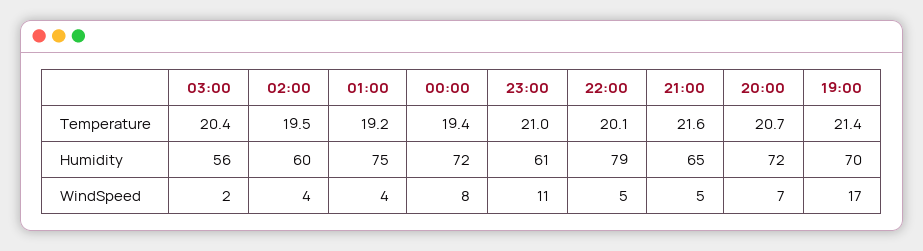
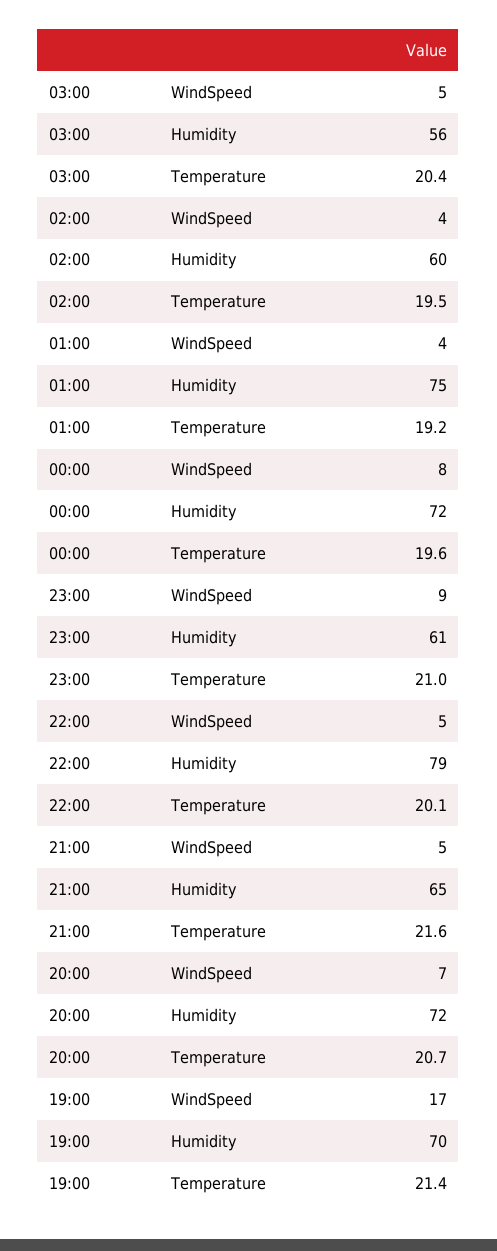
  {
    "03:00": {
      "Temperature": 20.4,
      "Humidity": 56,
-     "WindSpeed": 2
+     "WindSpeed": 5
    },
    "02:00": {
      "Temperature": 19.5,
      "Humidity": 60,
      "WindSpeed": 4
    },
    "01:00": {
      "Temperature": 19.2,
      "Humidity": 75,
      "WindSpeed": 4
    },
    "00:00": {
-     "Temperature": 19.4,
+     "Temperature": 19.6,
      "Humidity": 72,
      "WindSpeed": 8
    },
    "23:00": {
      "Temperature": 21,
      "Humidity": 61,
-     "WindSpeed": 11
+     "WindSpeed": 9
    },
    "22:00": {
      "Temperature": 20.1,
      "Humidity": 79,
      "WindSpeed": 5
    },
    "21:00": {
      "Temperature": 21.6,
      "Humidity": 65,
      "WindSpeed": 5
    },
    "20:00": {
      "Temperature": 20.7,
      "Humidity": 72,
      "WindSpeed": 7
    },
    "19:00": {
      "Temperature": 21.4,
      "Humidity": 70,
      "WindSpeed": 17
    }
  }

